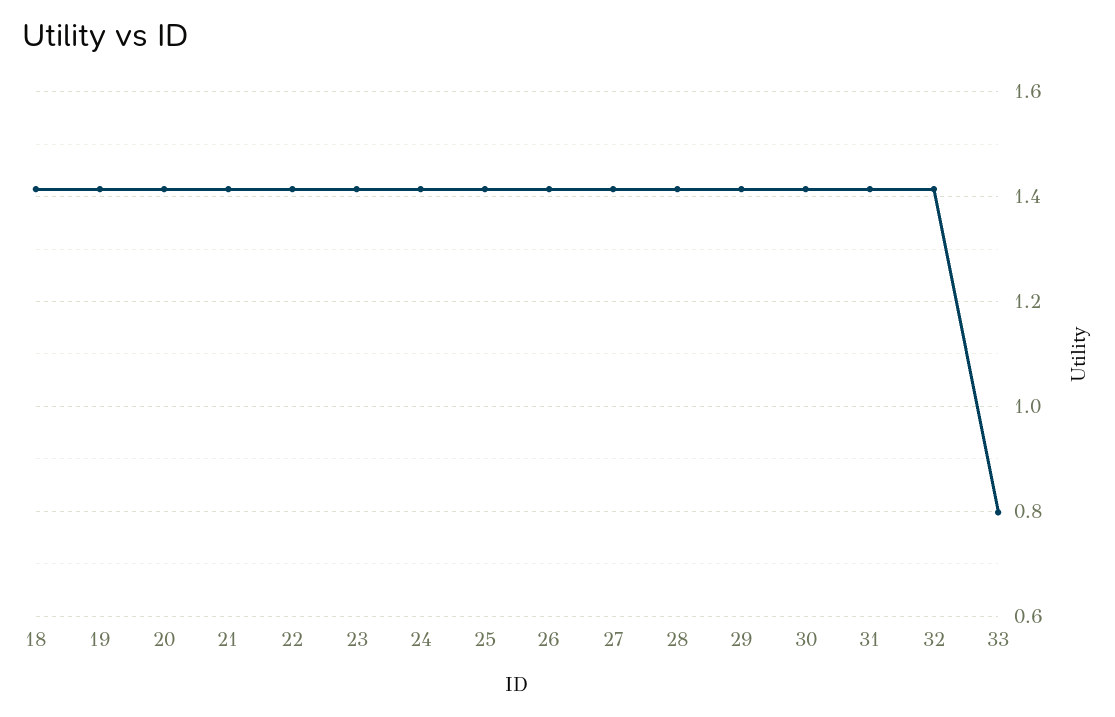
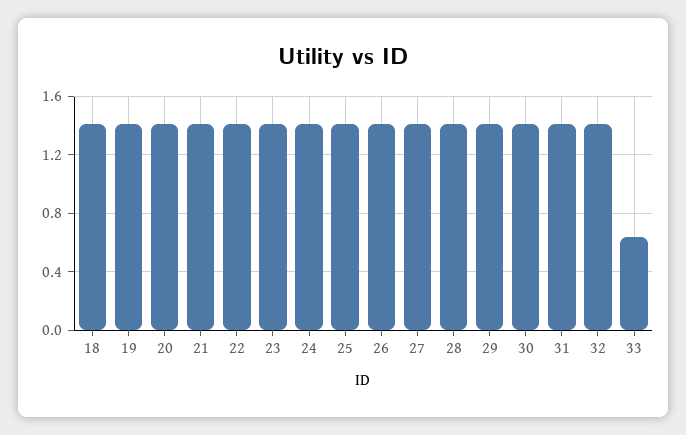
  {
    "18": 1.42,
    "19": 1.42,
    "20": 1.42,
    "21": 1.42,
    "22": 1.42,
    "23": 1.42,
    "24": 1.42,
    "25": 1.42,
    "26": 1.42,
    "27": 1.42,
    "28": 1.42,
    "29": 1.42,
    "30": 1.42,
    "31": 1.42,
    "32": 1.42,
-   "33": 0.8
+   "33": 0.65
  }

